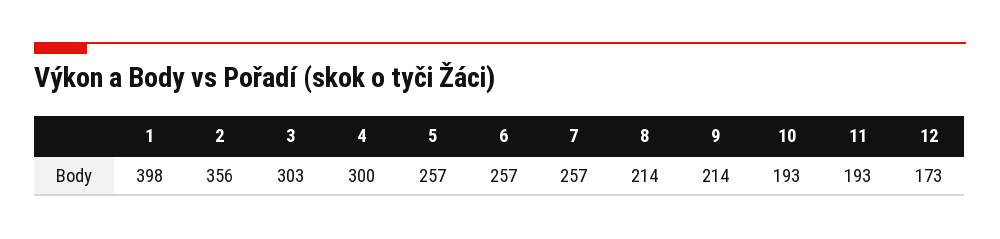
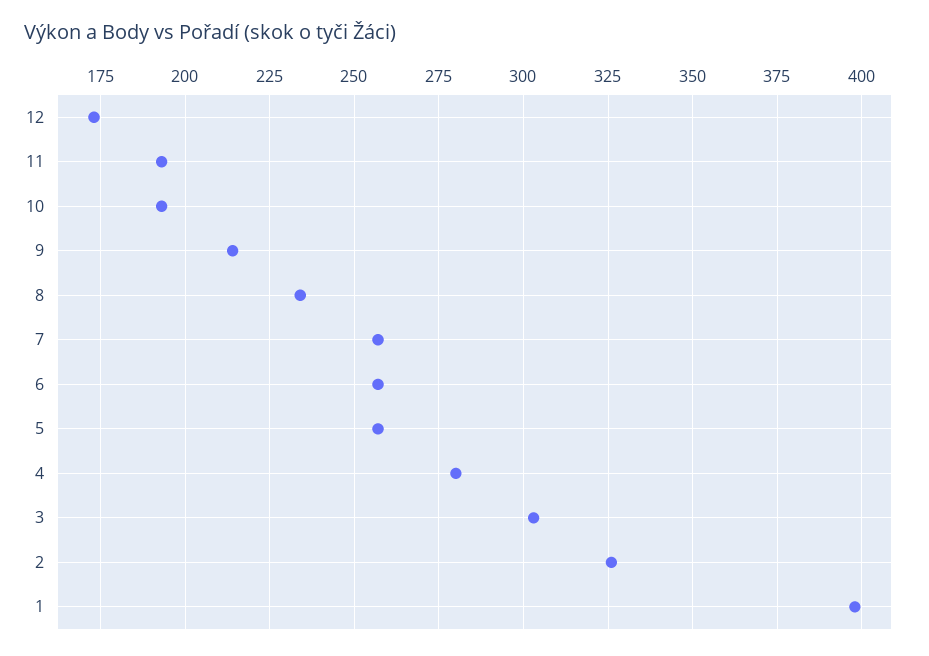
  {
    "1": 398,
-   "2": 356,
+   "2": 325,
    "3": 303,
-   "4": 300,
+   "4": 280,
    "5": 257,
    "6": 257,
    "7": 257,
-   "8": 214,
+   "8": 235,
    "9": 214,
    "10": 193,
    "11": 193,
    "12": 173
  }

